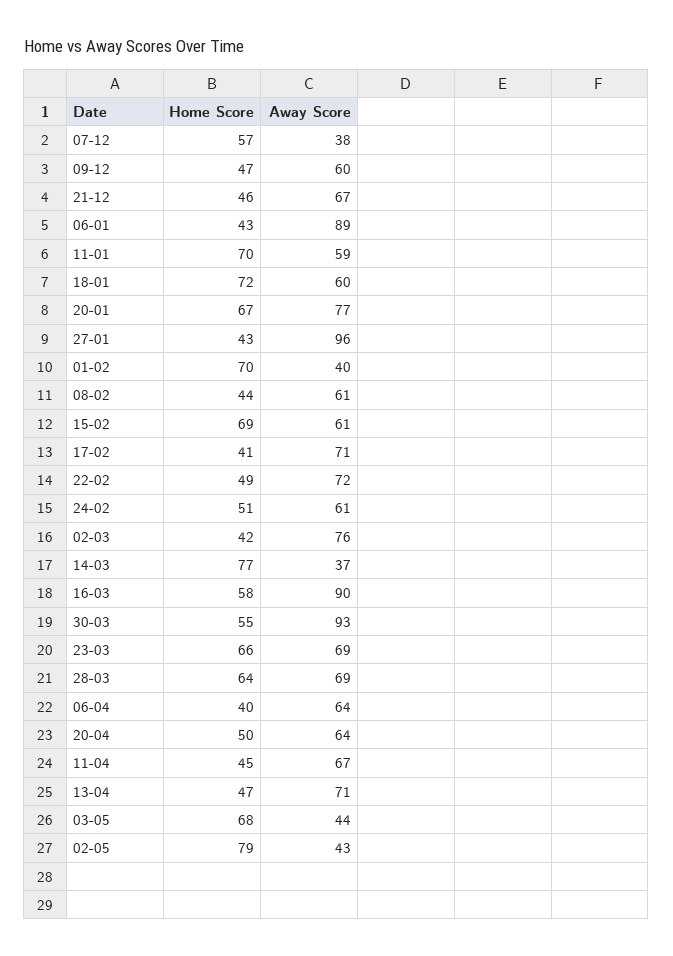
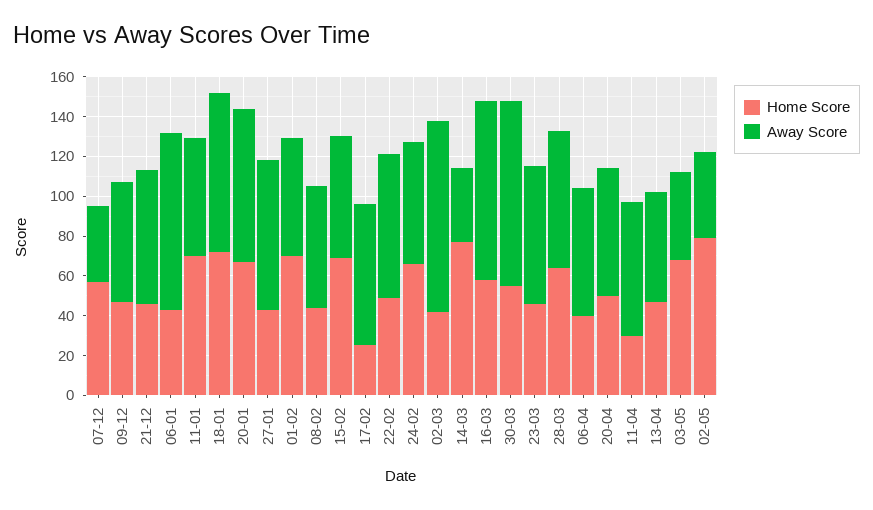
  {
    "Home Score": {
      "07-12": 57,
      "09-12": 47,
      "21-12": 46,
      "06-01": 43,
      "11-01": 70,
      "18-01": 72,
      "20-01": 67,
      "27-01": 43,
      "01-02": 70,
      "08-02": 44,
      "15-02": 69,
-     "17-02": 41,
+     "17-02": 25,
      "22-02": 49,
-     "24-02": 51,
+     "24-02": 65,
      "02-03": 42,
      "14-03": 77,
      "16-03": 58,
      "30-03": 55,
-     "23-03": 66,
+     "23-03": 45,
      "28-03": 64,
      "06-04": 40,
      "20-04": 50,
-     "11-04": 45,
+     "11-04": 30,
      "13-04": 47,
      "03-05": 68,
      "02-05": 79
    },
    "Away Score": {
      "07-12": 38,
      "09-12": 60,
      "21-12": 67,
      "06-01": 89,
      "11-01": 59,
-     "18-01": 60,
+     "18-01": 80,
      "20-01": 77,
-     "27-01": 96,
+     "27-01": 75,
-     "01-02": 40,
+     "01-02": 60,
      "08-02": 61,
      "15-02": 61,
      "17-02": 71,
      "22-02": 72,
      "24-02": 61,
-     "02-03": 76,
+     "02-03": 95,
      "14-03": 37,
      "16-03": 90,
      "30-03": 93,
      "23-03": 69,
      "28-03": 69,
      "06-04": 64,
      "20-04": 64,
      "11-04": 67,
-     "13-04": 71,
+     "13-04": 55,
      "03-05": 44,
      "02-05": 43
    }
  }

